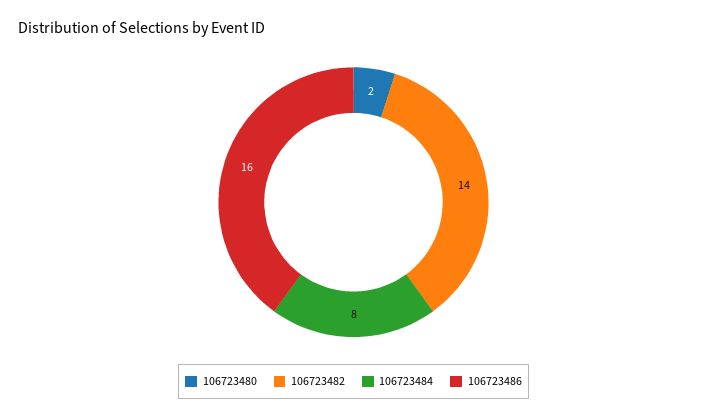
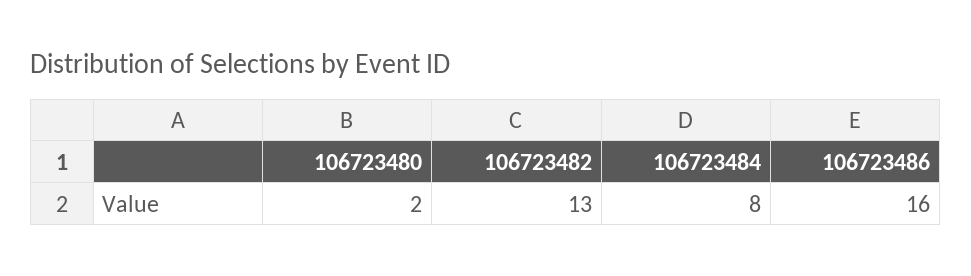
  {
    "106723480": 2,
-   "106723482": 14,
+   "106723482": 13,
    "106723484": 8,
    "106723486": 16
  }

